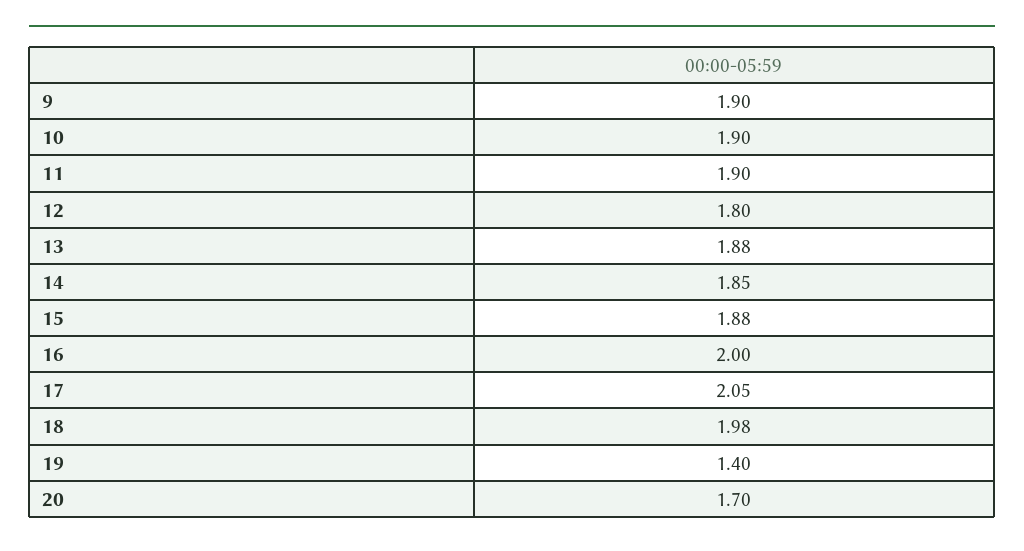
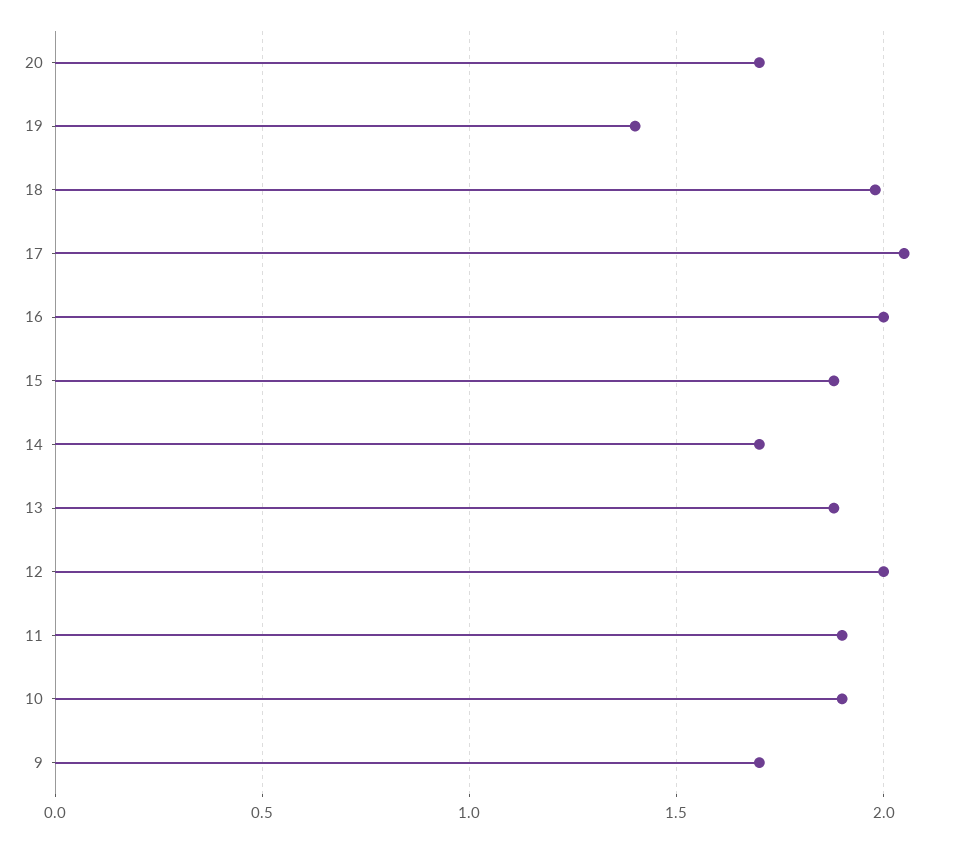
  {
-   "9": 1.9,
+   "9": 1.7,
    "10": 1.9,
    "11": 1.9,
-   "12": 1.8,
+   "12": 2,
    "13": 1.88,
-   "14": 1.85,
+   "14": 1.7,
    "15": 1.88,
    "16": 2,
    "17": 2.05,
    "18": 1.98,
    "19": 1.4,
    "20": 1.7
  }

